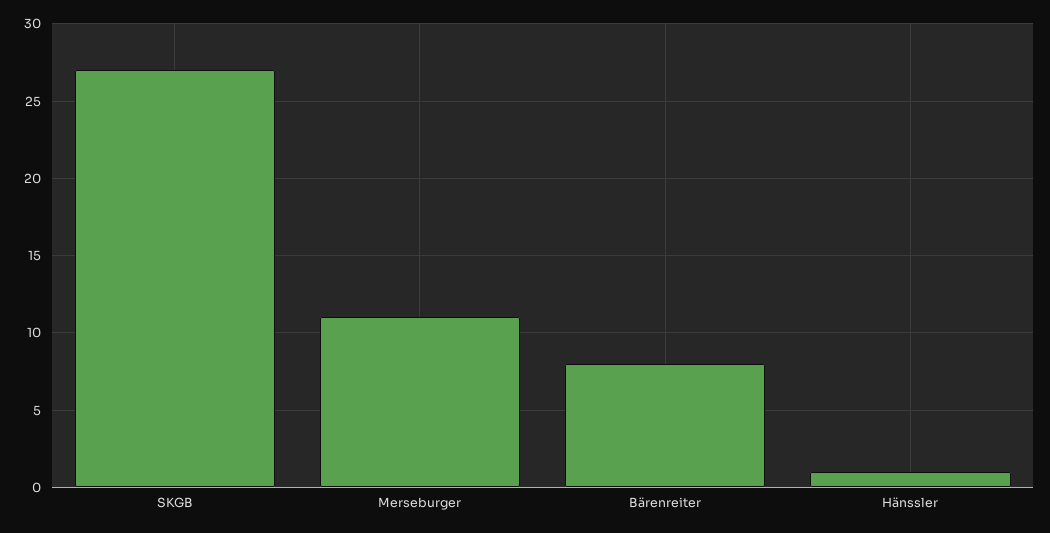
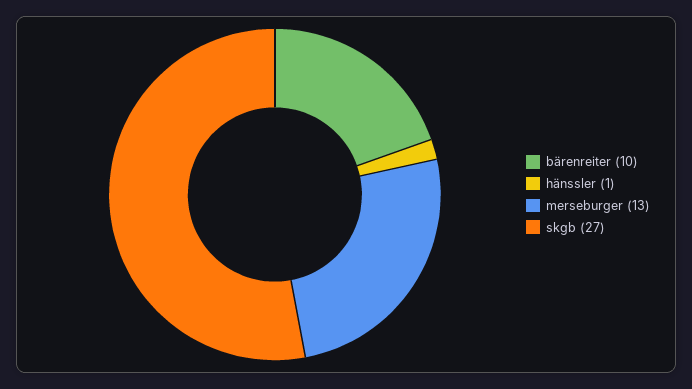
  {
    "SKGB": 27,
-   "Merseburger": 11,
+   "Merseburger": 13,
-   "Bärenreiter": 8,
+   "Bärenreiter": 10,
    "Hänssler": 1
  }

